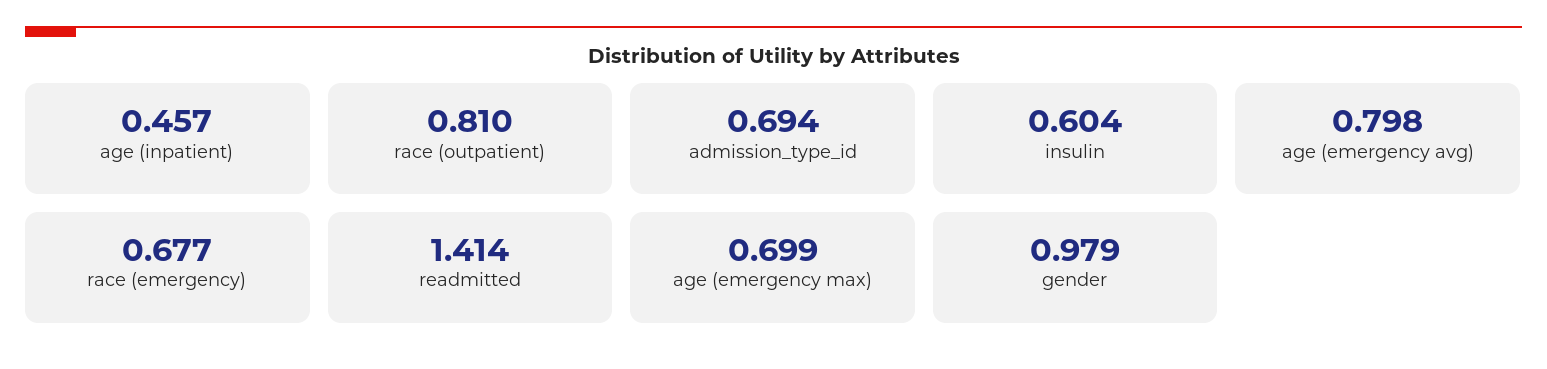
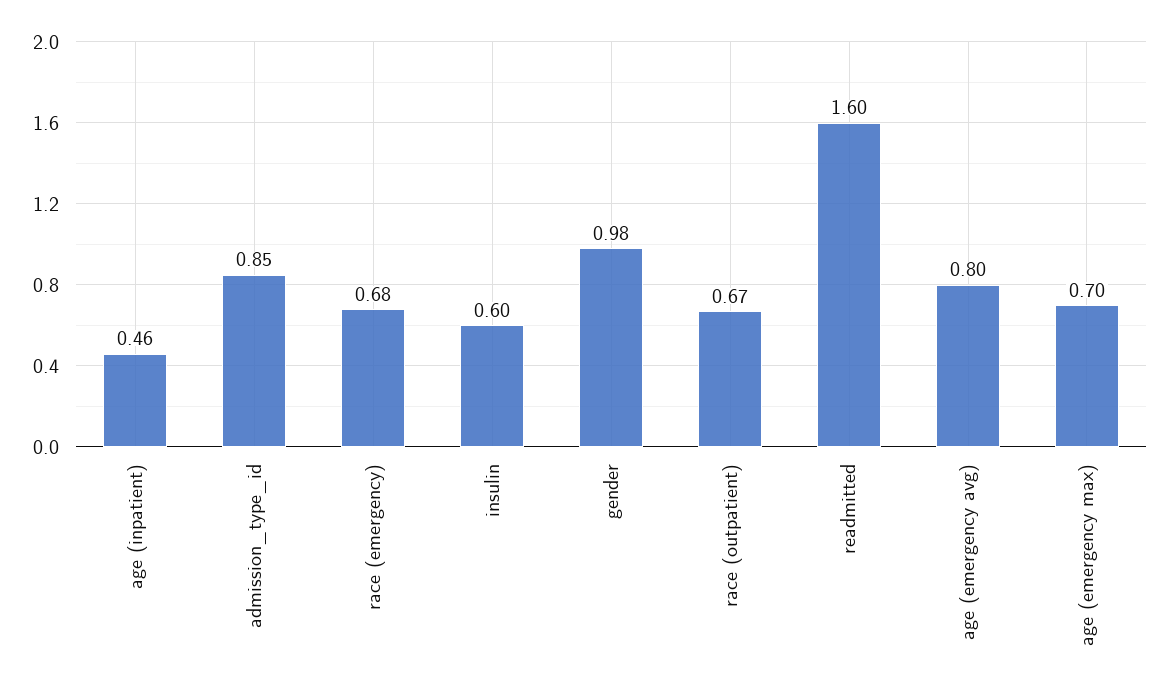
  {
    "age (inpatient)": 0.457,
-   "race (outpatient)": 0.81,
+   "race (outpatient)": 0.67,
-   "admission_type_id": 0.694,
+   "admission_type_id": 0.85,
    "insulin": 0.604,
    "age (emergency avg)": 0.798,
    "race (emergency)": 0.677,
-   "readmitted": 1.414,
+   "readmitted": 1.6,
    "age (emergency max)": 0.699,
    "gender": 0.979
  }

